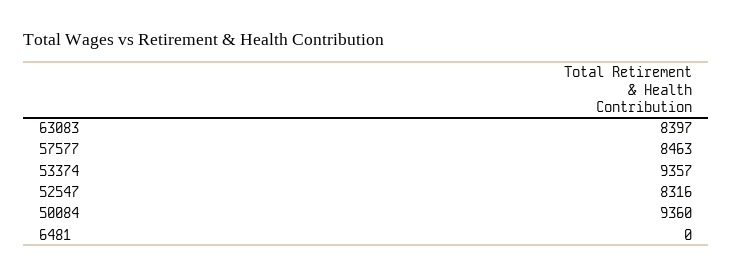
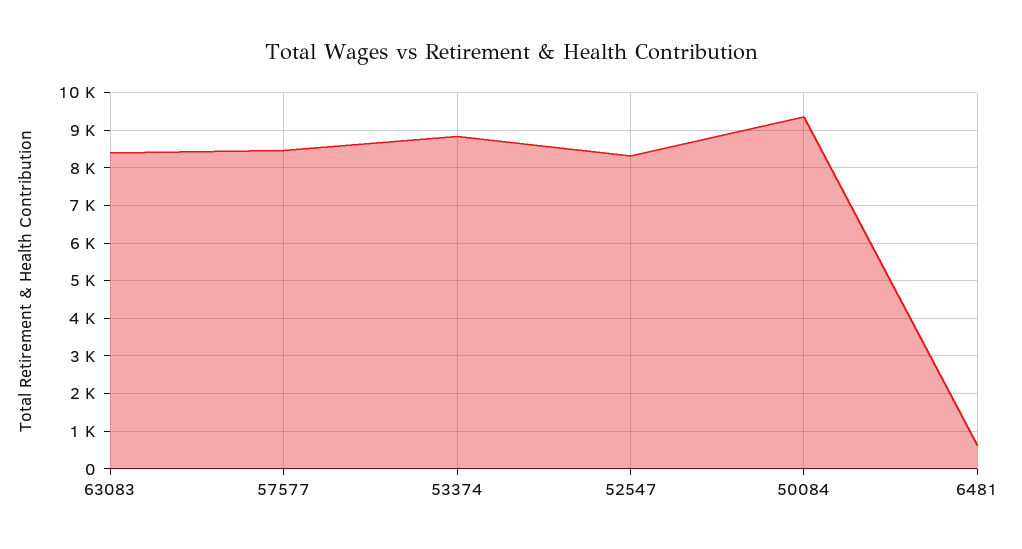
  {
    "63083": 8397,
    "57577": 8463,
-   "53374": 9357,
+   "53374": 8800,
    "52547": 8316,
    "50084": 9360,
-   "6481": 0
+   "6481": 600
  }

